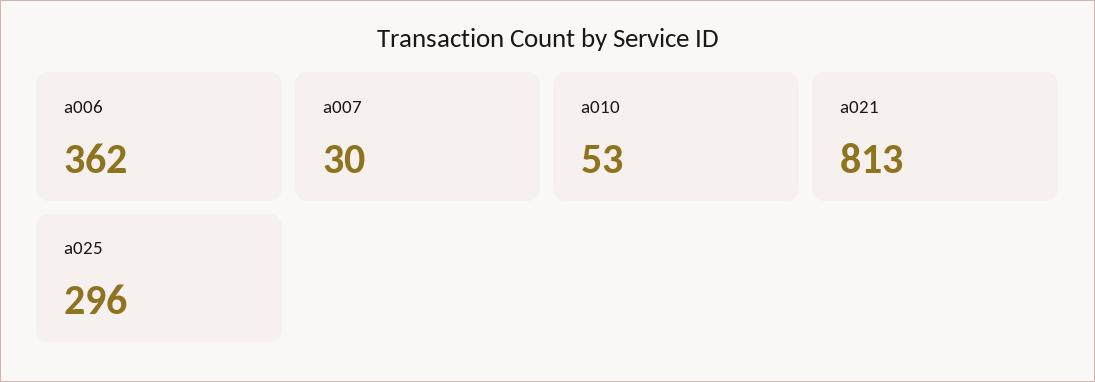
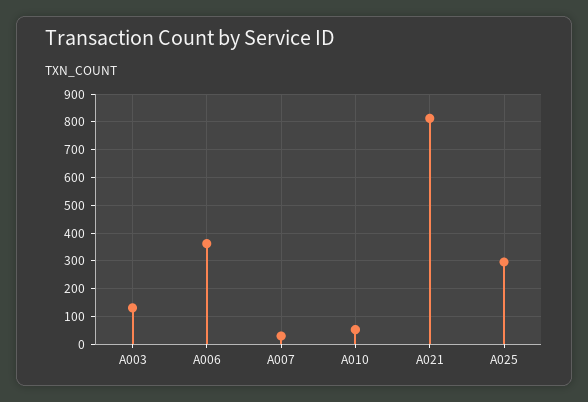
  {
    "a006": 362,
    "a007": 30,
    "a010": 53,
    "a021": 813,
-   "a025": 296
+   "a025": 296,
+   "A003": 125
  }

